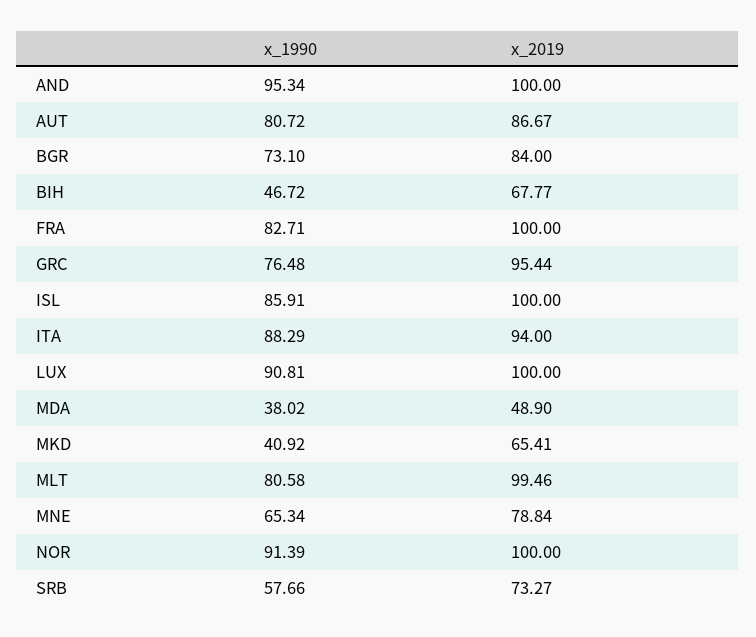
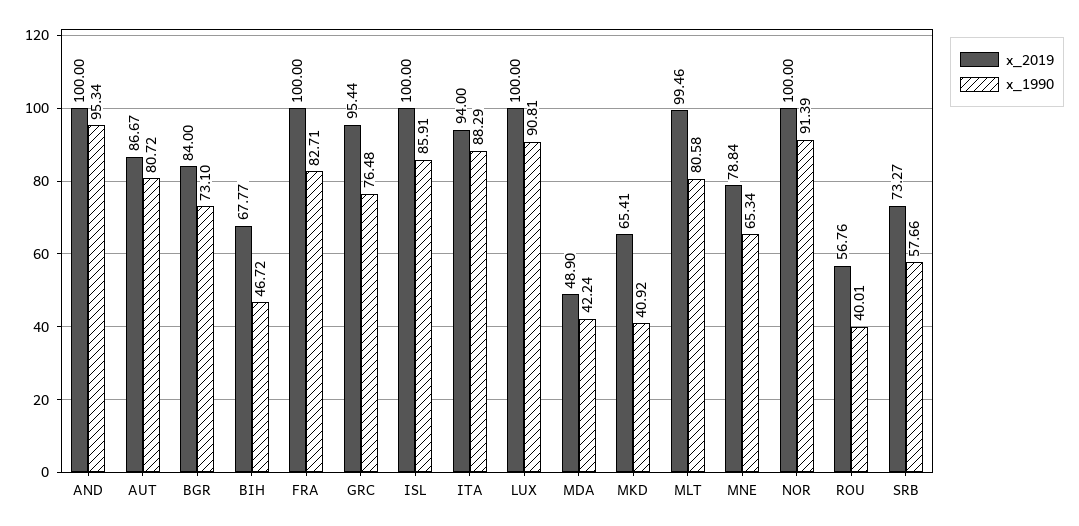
  {
    "x_1990": {
      "AND": 95.34,
      "AUT": 80.72,
      "BGR": 73.1,
      "BIH": 46.72,
      "FRA": 82.71,
      "GRC": 76.48,
      "ISL": 85.91,
      "ITA": 88.29,
      "LUX": 90.81,
-     "MDA": 38.02,
+     "MDA": 42.24,
      "MKD": 40.92,
      "MLT": 80.58,
      "MNE": 65.34,
      "NOR": 91.39,
-     "SRB": 57.66
+     "SRB": 57.66,
+     "ROU": 40.01
    },
    "x_2019": {
      "AND": 100,
      "AUT": 86.67,
      "BGR": 84,
      "BIH": 67.77,
      "FRA": 100,
      "GRC": 95.44,
      "ISL": 100,
      "ITA": 94,
      "LUX": 100,
      "MDA": 48.9,
      "MKD": 65.41,
      "MLT": 99.46,
      "MNE": 78.84,
      "NOR": 100,
-     "SRB": 73.27
+     "SRB": 73.27,
+     "ROU": 56.76
    }
  }

